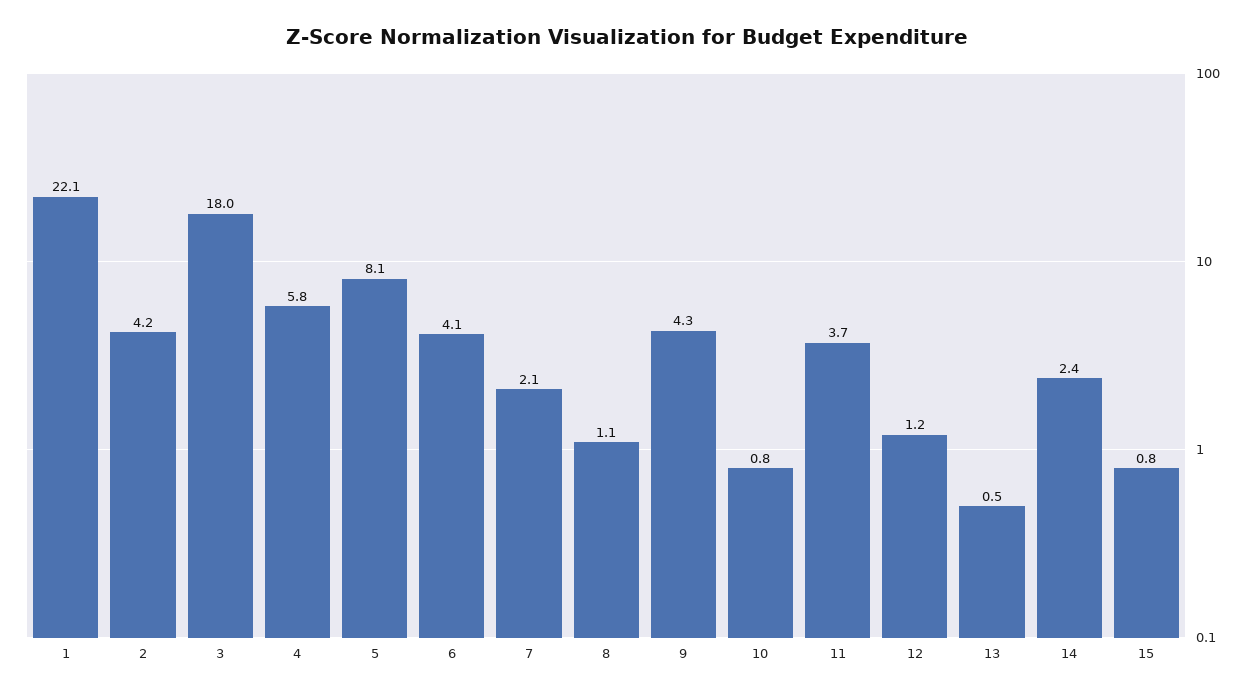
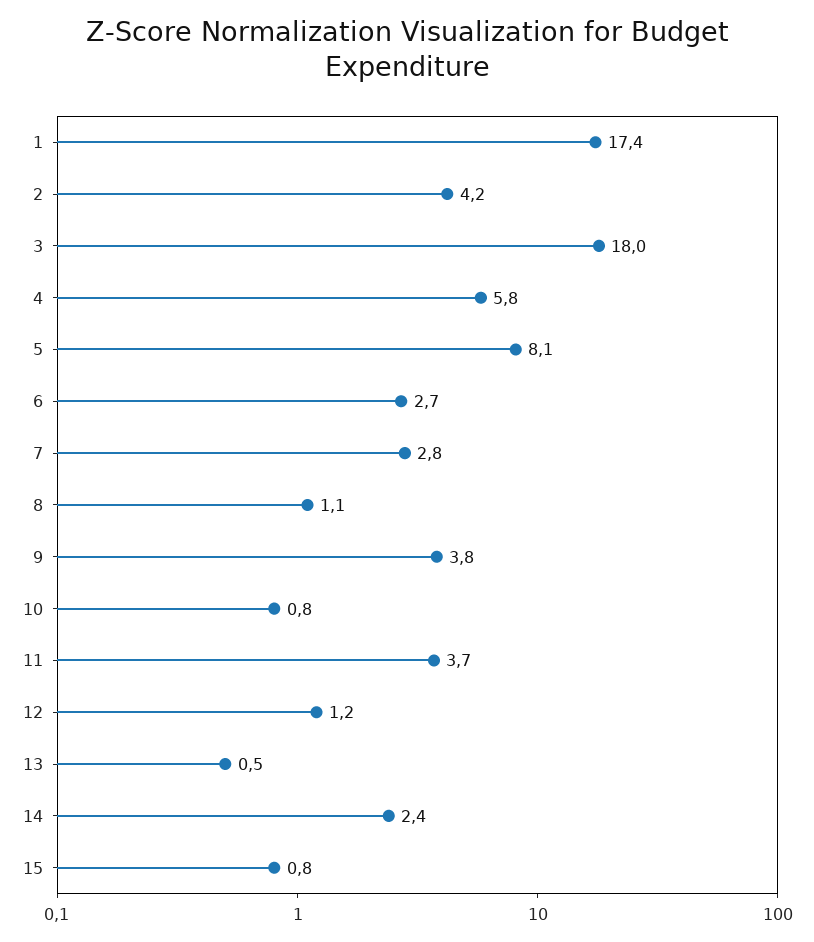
  {
-   "1": 22.1,
+   "1": 17.4,
    "2": 4.2,
    "3": 18,
    "4": 5.8,
    "5": 8.1,
-   "6": 4.1,
+   "6": 2.7,
-   "7": 2.1,
+   "7": 2.8,
    "8": 1.1,
-   "9": 4.3,
+   "9": 3.8,
    "10": 0.8,
    "11": 3.7,
    "12": 1.2,
    "13": 0.5,
    "14": 2.4,
    "15": 0.8
  }

